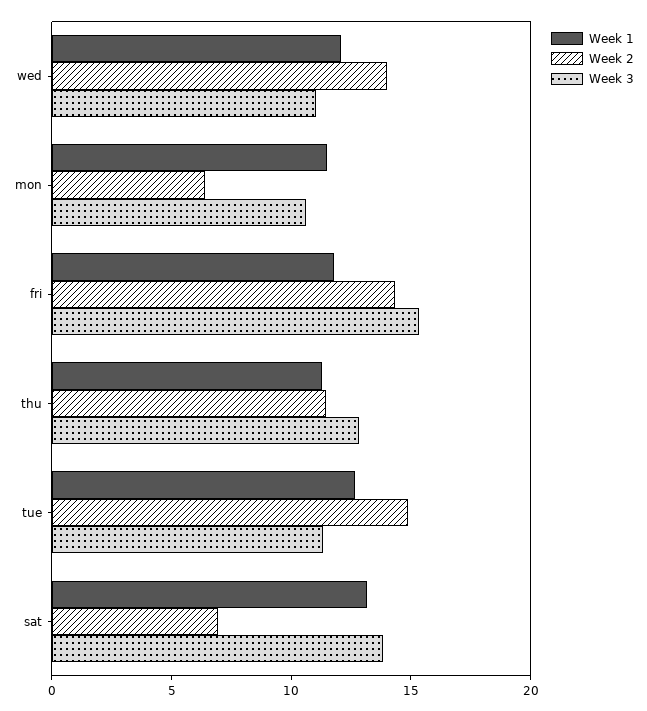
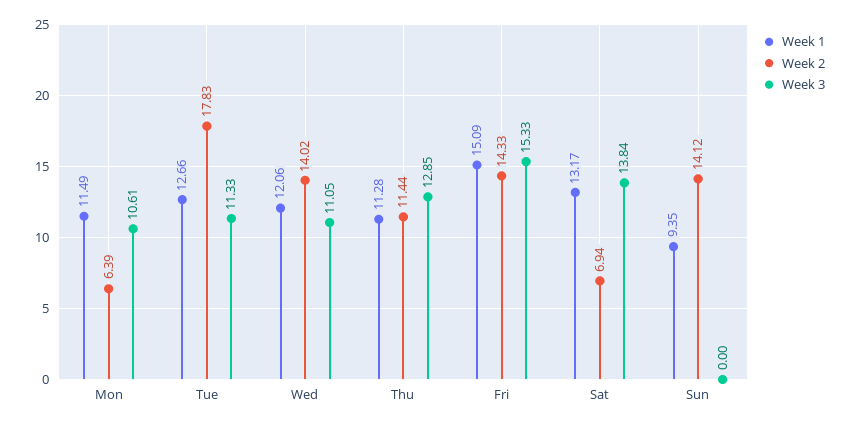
  {
    "Week 1": {
      "wed": 12.06,
      "mon": 11.49,
-     "fri": 12,
+     "fri": 15.09,
      "thu": 11.28,
      "tue": 12.66,
-     "sat": 13.17
+     "sat": 13.17,
+     "Sun": 9.35
    },
    "Week 2": {
      "wed": 14.02,
      "mon": 6.39,
      "fri": 14.33,
      "thu": 11.44,
-     "tue": 15,
+     "tue": 17.83,
-     "sat": 6.94
+     "sat": 6.94,
+     "Sun": 14.12
    },
    "Week 3": {
      "wed": 11.05,
      "mon": 10.61,
      "fri": 15.33,
      "thu": 12.85,
      "tue": 11.33,
-     "sat": 13.84
+     "sat": 13.84,
+     "Sun": 0
    }
  }

